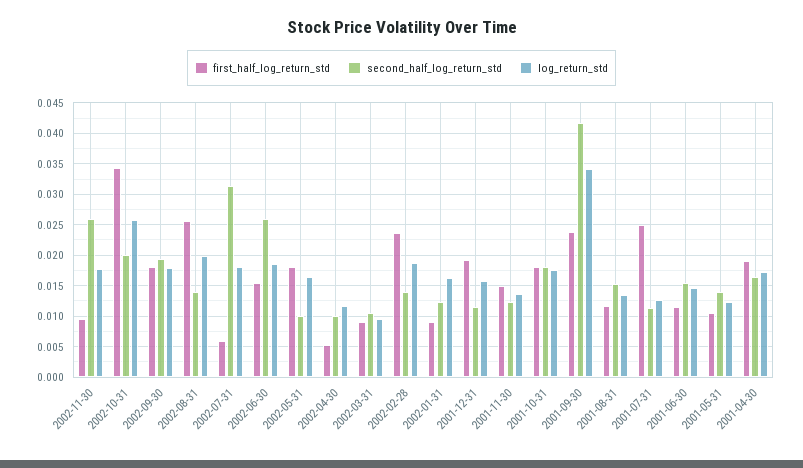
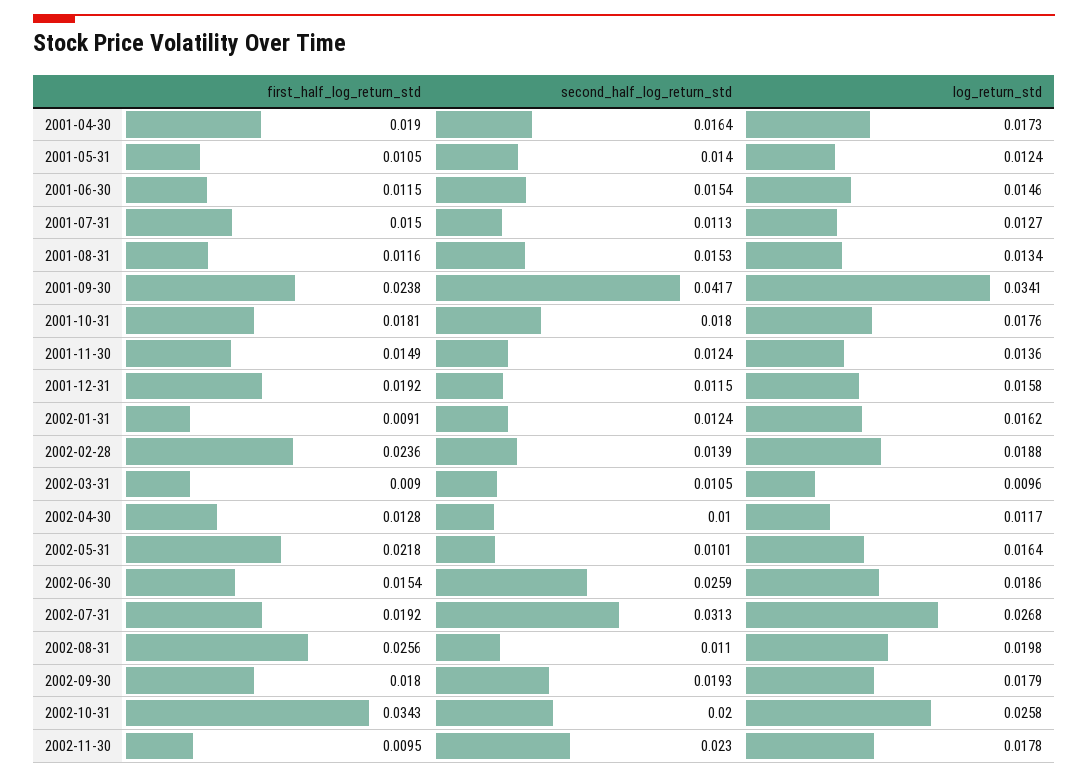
  {
    "first_half_log_return_std": {
      "2002-11-30": 0.0095,
      "2002-10-31": 0.0343,
      "2002-09-30": 0.018,
      "2002-08-31": 0.0256,
-     "2002-07-31": 0.006,
+     "2002-07-31": 0.0192,
      "2002-06-30": 0.0154,
-     "2002-05-31": 0.018,
+     "2002-05-31": 0.0218,
-     "2002-04-30": 0.005,
+     "2002-04-30": 0.0128,
      "2002-03-31": 0.009,
      "2002-02-28": 0.0236,
      "2002-01-31": 0.0091,
      "2001-12-31": 0.0192,
      "2001-11-30": 0.0149,
      "2001-10-31": 0.0181,
      "2001-09-30": 0.0238,
      "2001-08-31": 0.0116,
-     "2001-07-31": 0.025,
+     "2001-07-31": 0.015,
      "2001-06-30": 0.0115,
      "2001-05-31": 0.0105,
      "2001-04-30": 0.019
    },
    "second_half_log_return_std": {
-     "2002-11-30": 0.026,
+     "2002-11-30": 0.023,
      "2002-10-31": 0.02,
      "2002-09-30": 0.0193,
-     "2002-08-31": 0.014,
+     "2002-08-31": 0.011,
      "2002-07-31": 0.0313,
      "2002-06-30": 0.0259,
      "2002-05-31": 0.0101,
      "2002-04-30": 0.01,
      "2002-03-31": 0.0105,
      "2002-02-28": 0.0139,
      "2002-01-31": 0.0124,
      "2001-12-31": 0.0115,
      "2001-11-30": 0.0124,
      "2001-10-31": 0.018,
      "2001-09-30": 0.0417,
      "2001-08-31": 0.0153,
      "2001-07-31": 0.0113,
      "2001-06-30": 0.0154,
      "2001-05-31": 0.014,
      "2001-04-30": 0.0164
    },
    "log_return_std": {
      "2002-11-30": 0.0178,
      "2002-10-31": 0.0258,
      "2002-09-30": 0.0179,
      "2002-08-31": 0.0198,
-     "2002-07-31": 0.018,
+     "2002-07-31": 0.0268,
      "2002-06-30": 0.0186,
      "2002-05-31": 0.0164,
      "2002-04-30": 0.0117,
      "2002-03-31": 0.0096,
      "2002-02-28": 0.0188,
      "2002-01-31": 0.0162,
      "2001-12-31": 0.0158,
      "2001-11-30": 0.0136,
      "2001-10-31": 0.0176,
      "2001-09-30": 0.0341,
      "2001-08-31": 0.0134,
      "2001-07-31": 0.0127,
      "2001-06-30": 0.0146,
      "2001-05-31": 0.0124,
      "2001-04-30": 0.0173
    }
  }

